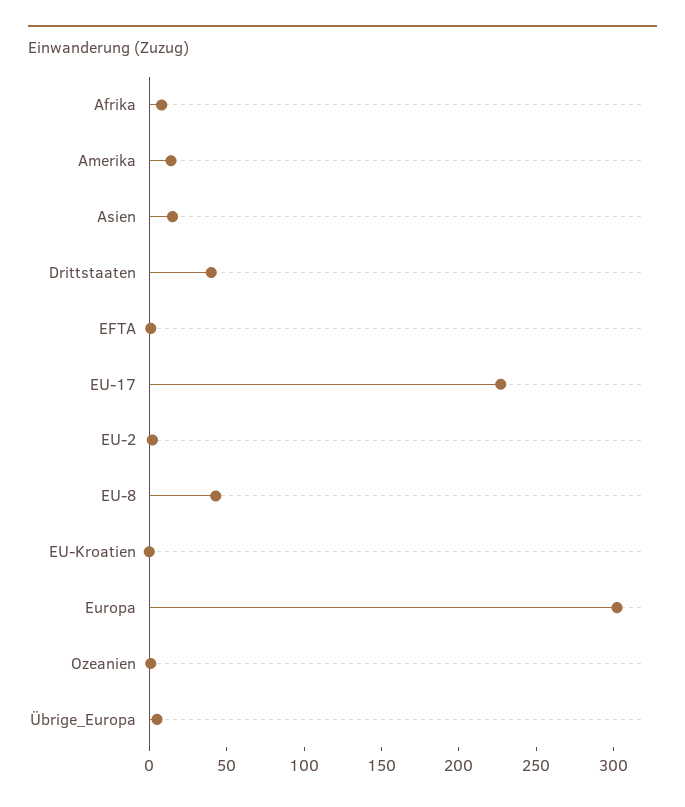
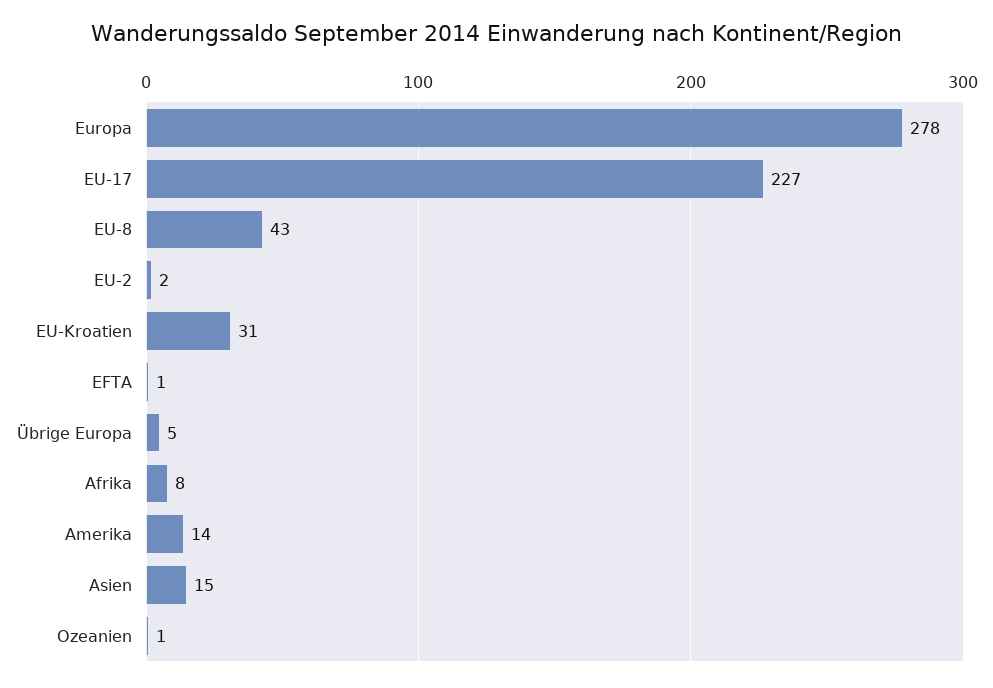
  {
    "Afrika": 8,
    "Amerika": 14,
    "Asien": 15,
-   "Drittstaaten": 40,
    "EFTA": 1,
    "EU-17": 227,
    "EU-2": 2,
    "EU-8": 43,
-   "EU-Kroatien": 0,
+   "EU-Kroatien": 31,
-   "Europa": 300,
+   "Europa": 278,
    "Ozeanien": 1,
    "Übrige_Europa": 5
  }

